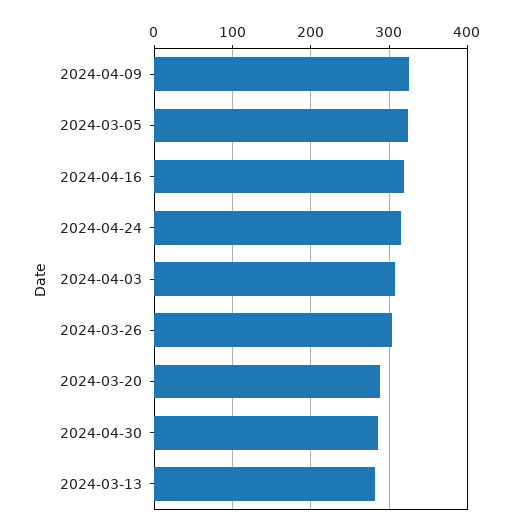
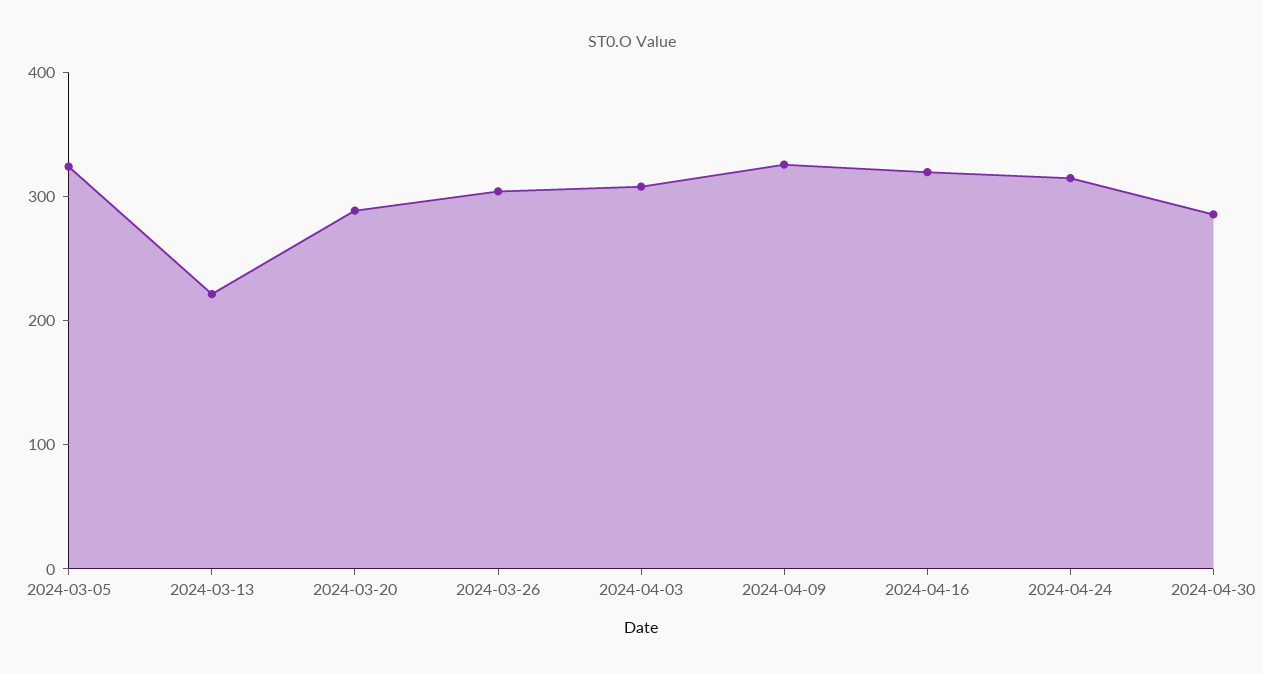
  {
    "2024-04-09": 330,
    "2024-03-05": 320,
    "2024-04-16": 320,
    "2024-04-24": 310,
    "2024-04-03": 310,
    "2024-03-26": 300,
    "2024-03-20": 290,
    "2024-04-30": 290,
-   "2024-03-13": 280
+   "2024-03-13": 220
  }

